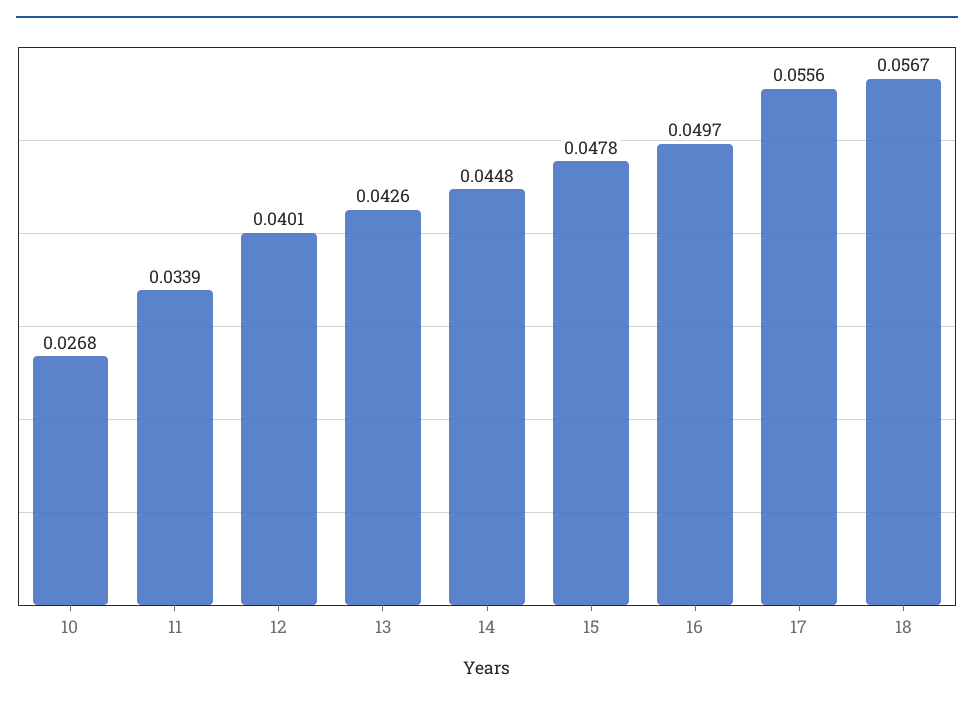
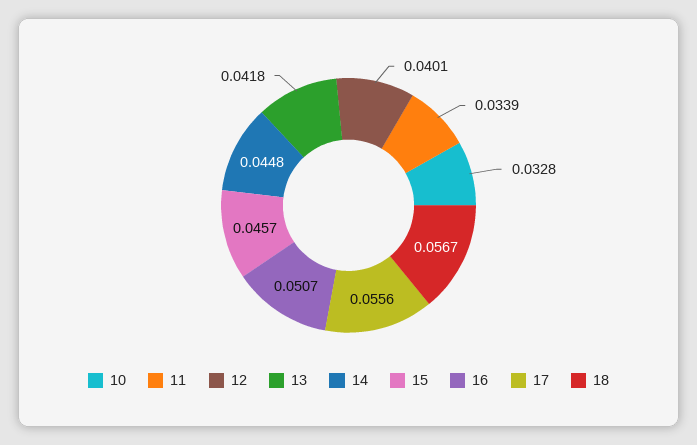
  {
-   "10": 0.0268,
+   "10": 0.0328,
    "11": 0.0339,
    "12": 0.0401,
-   "13": 0.0426,
+   "13": 0.0418,
    "14": 0.0448,
-   "15": 0.0478,
+   "15": 0.0457,
-   "16": 0.0497,
+   "16": 0.0507,
    "17": 0.0556,
    "18": 0.0567
  }

